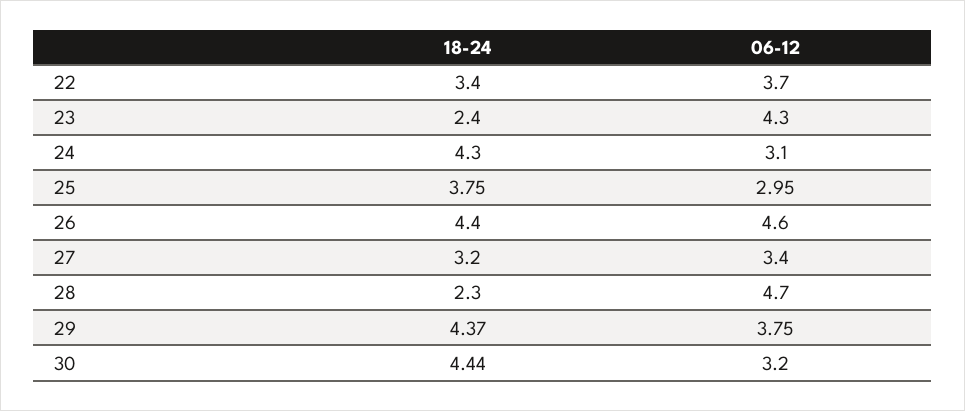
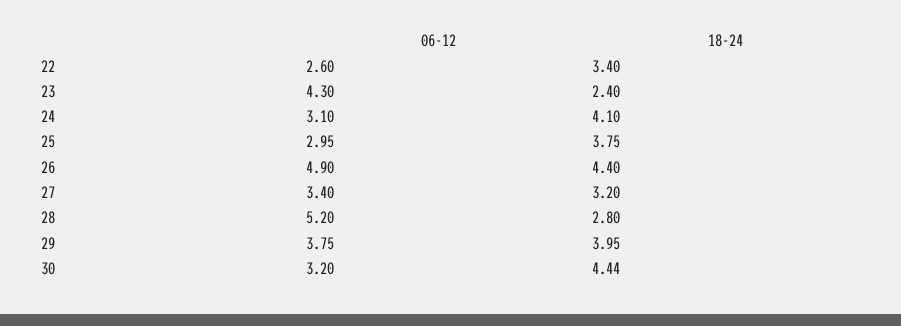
  {
    "18-24": {
      "22": 3.4,
      "23": 2.4,
-     "24": 4.3,
+     "24": 4.1,
      "25": 3.75,
      "26": 4.4,
      "27": 3.2,
-     "28": 2.3,
+     "28": 2.8,
-     "29": 4.37,
+     "29": 3.95,
      "30": 4.44
    },
    "06-12": {
-     "22": 3.7,
+     "22": 2.6,
      "23": 4.3,
      "24": 3.1,
      "25": 2.95,
-     "26": 4.6,
+     "26": 4.9,
      "27": 3.4,
-     "28": 4.7,
+     "28": 5.2,
      "29": 3.75,
      "30": 3.2
    }
  }

